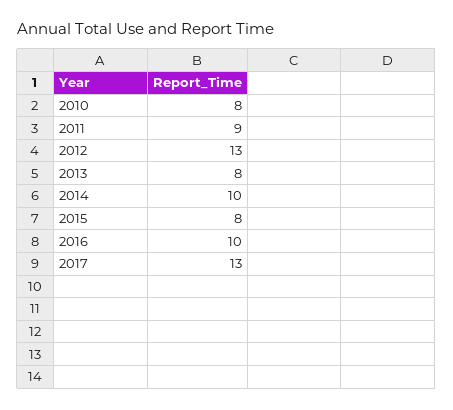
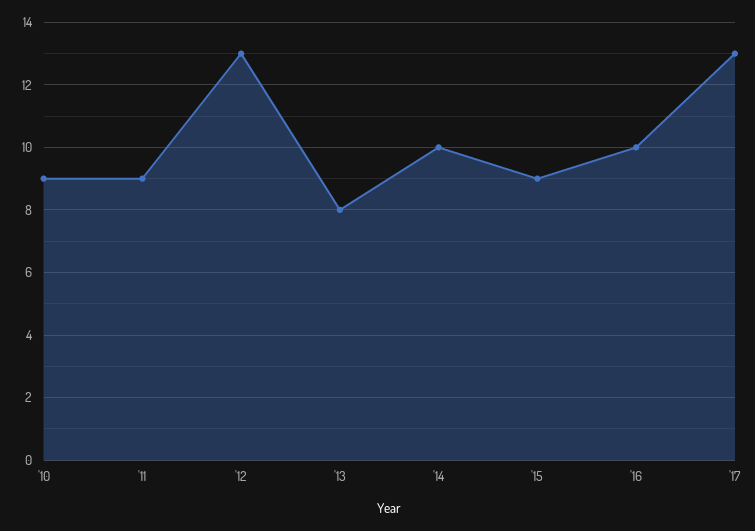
  {
-   "2010": 8,
+   "2010": 9,
    "2011": 9,
    "2012": 13,
    "2013": 8,
    "2014": 10,
-   "2015": 8,
+   "2015": 9,
    "2016": 10,
    "2017": 13
  }

